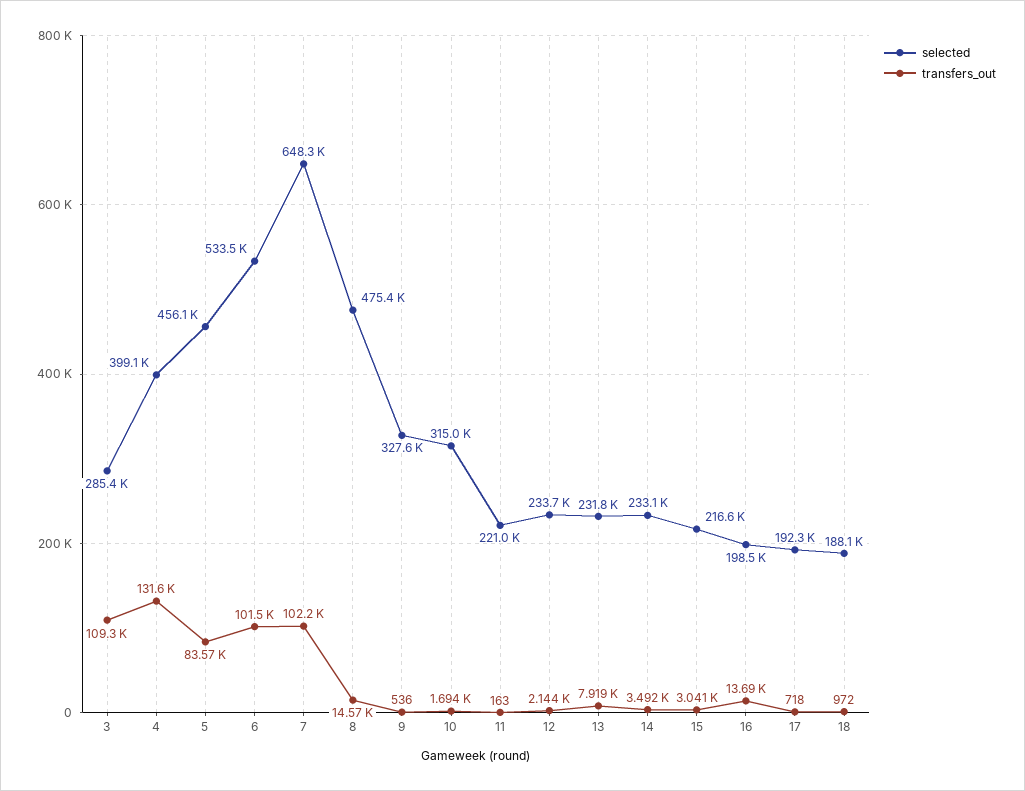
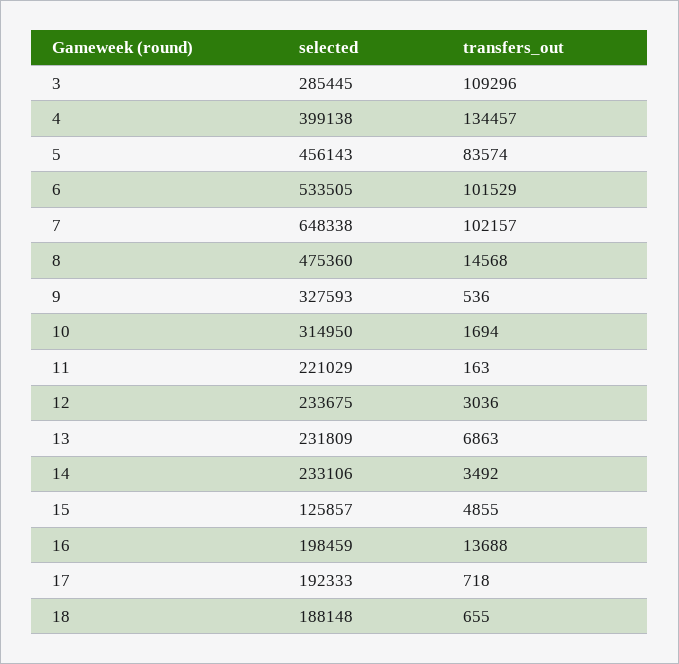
  {
    "selected": {
      "3": 285445,
      "4": 399138,
      "5": 456143,
      "6": 533505,
      "7": 648338,
      "8": 475360,
      "9": 327593,
      "10": 314950,
      "11": 221029,
      "12": 233675,
      "13": 231809,
      "14": 233106,
-     "15": 216600,
+     "15": 125857,
      "16": 198459,
      "17": 192333,
      "18": 188148
    },
    "transfers_out": {
      "3": 109296,
-     "4": 131600,
+     "4": 134457,
      "5": 83574,
      "6": 101529,
      "7": 102157,
      "8": 14568,
      "9": 536,
      "10": 1694,
      "11": 163,
-     "12": 2144,
+     "12": 3036,
-     "13": 7919,
+     "13": 6863,
      "14": 3492,
-     "15": 3041,
+     "15": 4855,
      "16": 13688,
      "17": 718,
-     "18": 972
+     "18": 655
    }
  }

